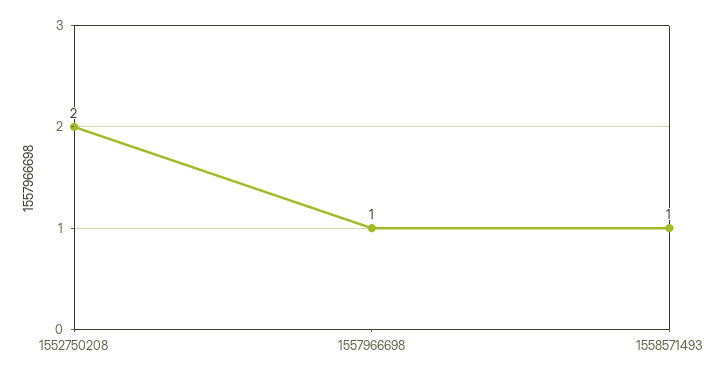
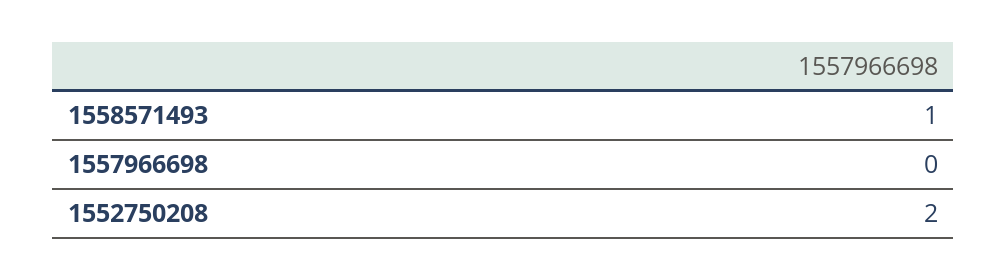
  {
    "1552750208": 2,
-   "1557966698": 1,
+   "1557966698": 0,
    "1558571493": 1
  }

